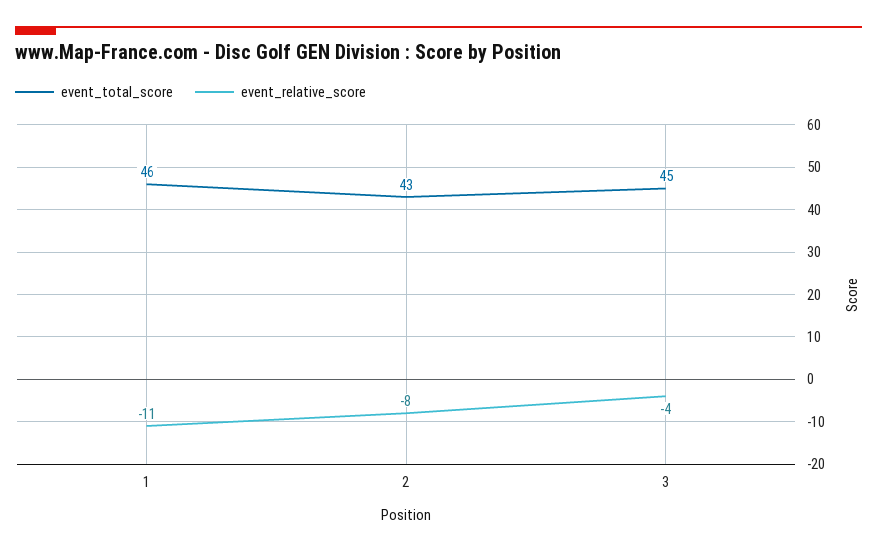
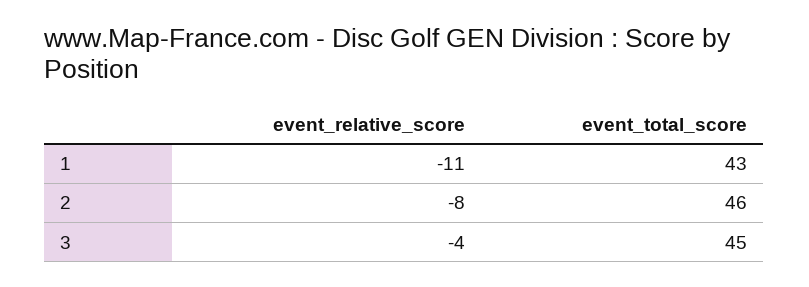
  {
    "event_total_score": {
-     "1": 46,
+     "1": 43,
-     "2": 43,
+     "2": 46,
      "3": 45
    },
    "event_relative_score": {
      "1": -11,
      "2": -8,
      "3": -4
    }
  }

